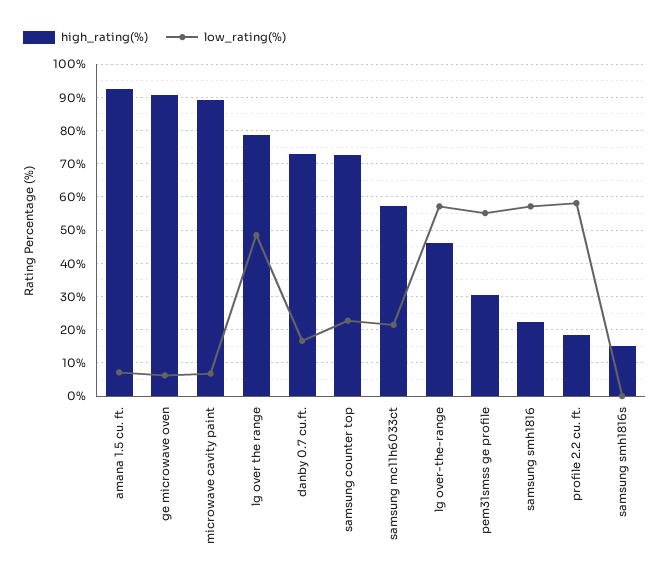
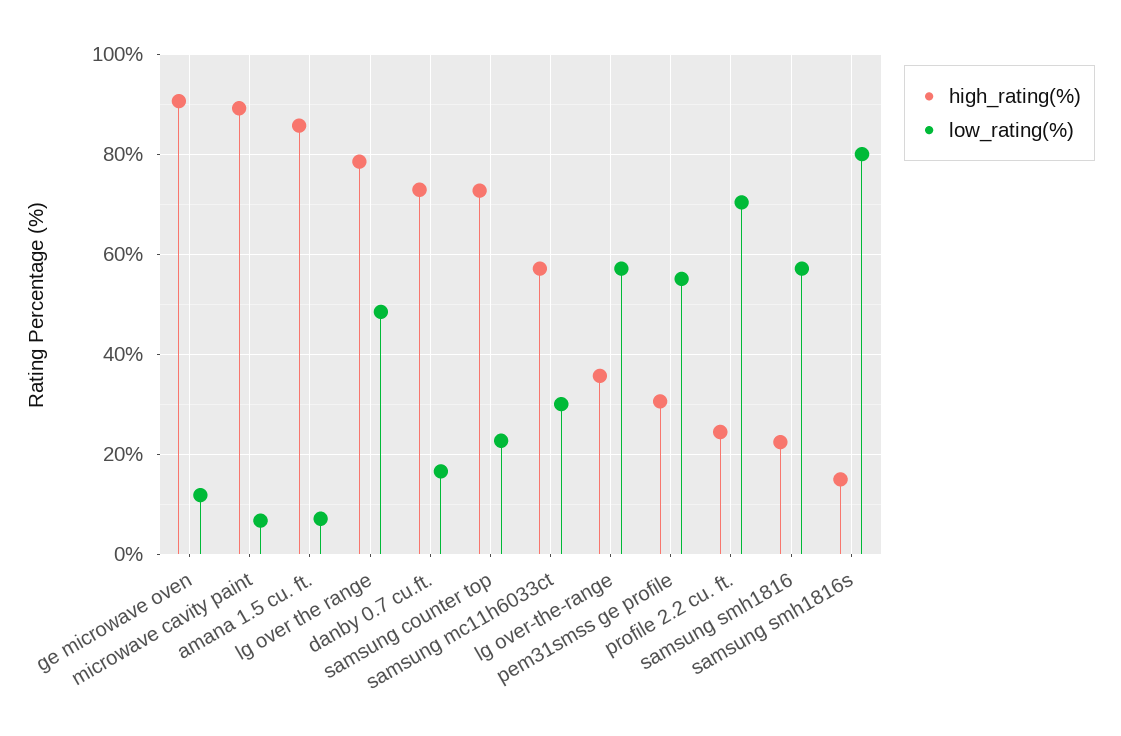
  {
    "high_rating(%)": {
-     "amana 1.5 cu. ft.": 92,
+     "amana 1.5 cu. ft.": 86,
      "ge microwave oven": 90,
      "microwave cavity paint": 90,
      "lg over the range": 78,
      "danby 0.7 cu.ft.": 72,
      "samsung counter top": 72,
      "samsung mc11h6033ct": 58,
-     "lg over-the-range": 46,
+     "lg over-the-range": 36,
      "pem31smss ge profile": 30,
      "samsung smh1816": 22,
-     "profile 2.2 cu. ft.": 18,
+     "profile 2.2 cu. ft.": 24,
      "samsung smh1816s": 16
    },
    "low_rating(%)": {
      "amana 1.5 cu. ft.": 8,
-     "ge microwave oven": 6,
+     "ge microwave oven": 12,
      "microwave cavity paint": 6,
      "lg over the range": 48,
      "danby 0.7 cu.ft.": 16,
      "samsung counter top": 22,
-     "samsung mc11h6033ct": 22,
+     "samsung mc11h6033ct": 30,
      "lg over-the-range": 58,
      "pem31smss ge profile": 56,
      "samsung smh1816": 58,
-     "profile 2.2 cu. ft.": 58,
+     "profile 2.2 cu. ft.": 70,
-     "samsung smh1816s": 0
+     "samsung smh1816s": 80
    }
  }

